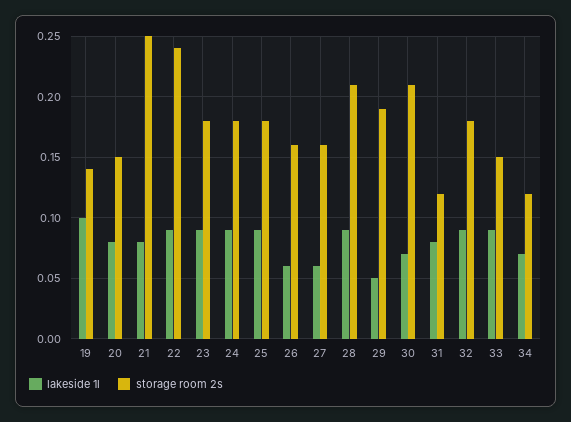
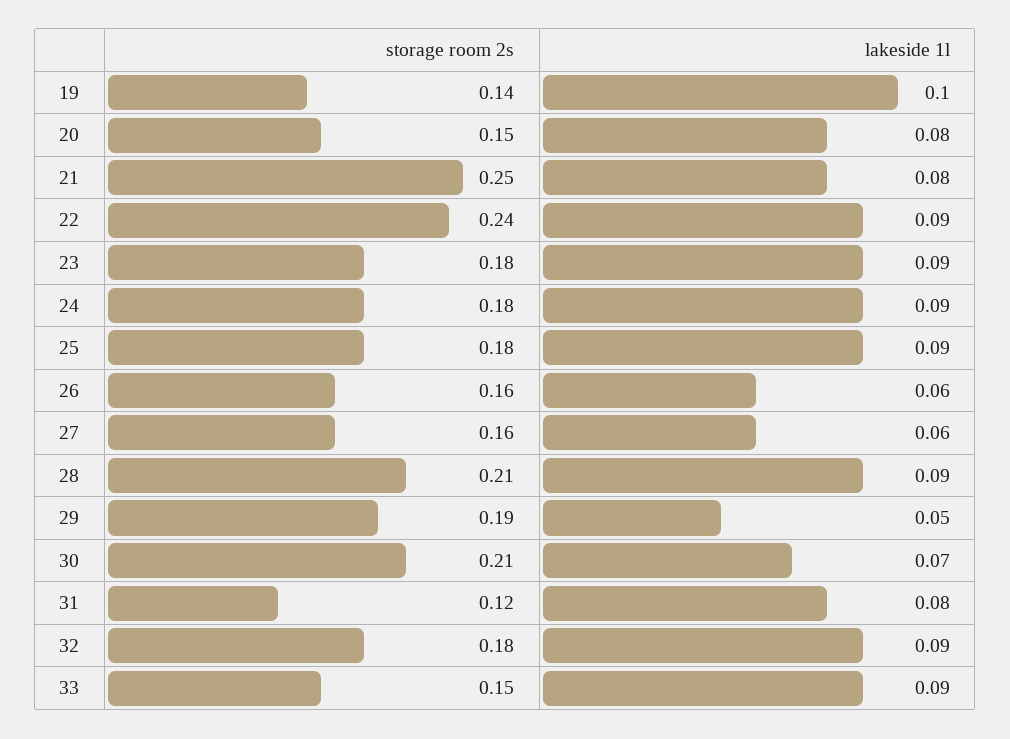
  {
    "lakeside 1l": {
      "19": 0.1,
      "20": 0.08,
      "21": 0.08,
      "22": 0.09,
      "23": 0.09,
      "24": 0.09,
      "25": 0.09,
      "26": 0.06,
      "27": 0.06,
      "28": 0.09,
      "29": 0.05,
      "30": 0.07,
      "31": 0.08,
      "32": 0.09,
-     "33": 0.09,
+     "33": 0.09
-     "34": 0.07
    },
    "storage room 2s": {
      "19": 0.14,
      "20": 0.15,
      "21": 0.25,
      "22": 0.24,
      "23": 0.18,
      "24": 0.18,
      "25": 0.18,
      "26": 0.16,
      "27": 0.16,
      "28": 0.21,
      "29": 0.19,
      "30": 0.21,
      "31": 0.12,
      "32": 0.18,
-     "33": 0.15,
+     "33": 0.15
-     "34": 0.12
    }
  }

